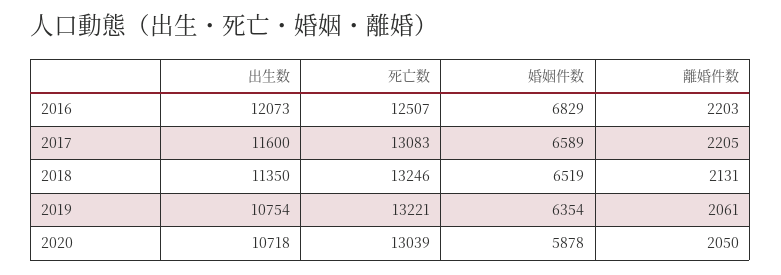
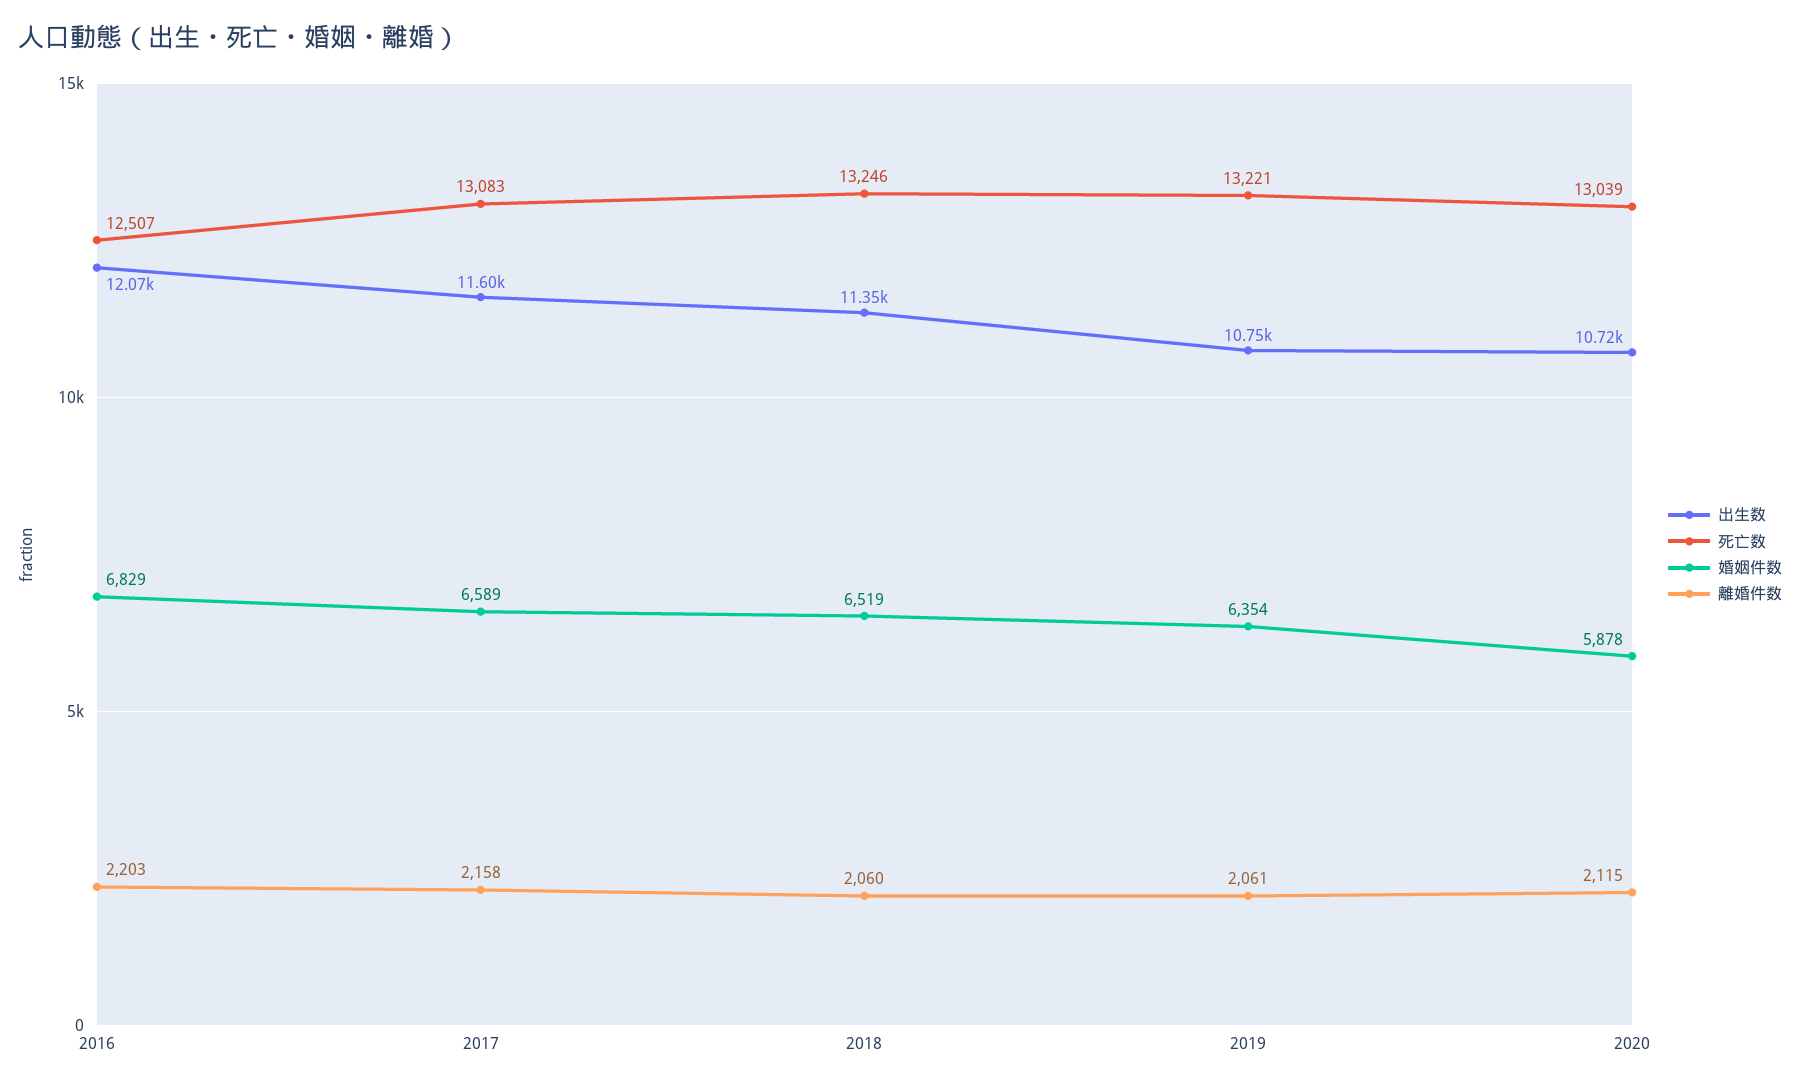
  {
    "出生数": {
      "2016": 12073,
      "2017": 11600,
      "2018": 11350,
      "2019": 10754,
      "2020": 10718
    },
    "死亡数": {
      "2016": 12507,
      "2017": 13083,
      "2018": 13246,
      "2019": 13221,
      "2020": 13039
    },
    "婚姻件数": {
      "2016": 6829,
      "2017": 6589,
      "2018": 6519,
      "2019": 6354,
      "2020": 5878
    },
    "離婚件数": {
      "2016": 2203,
-     "2017": 2205,
+     "2017": 2158,
-     "2018": 2131,
+     "2018": 2060,
      "2019": 2061,
-     "2020": 2050
+     "2020": 2115
    }
  }

